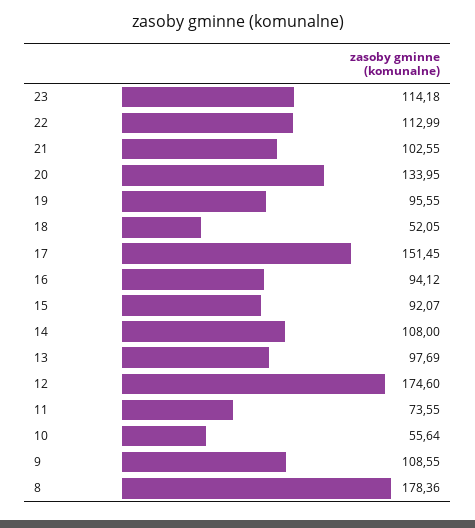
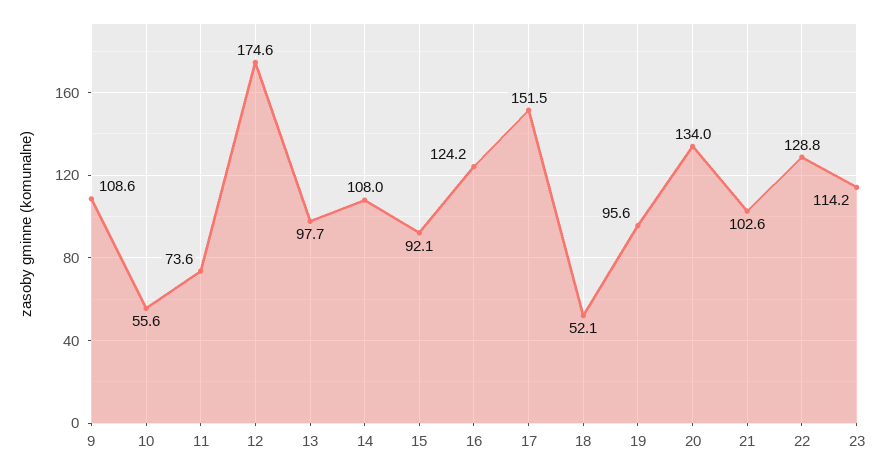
  {
    "23": 114.18,
-   "22": 112.99,
+   "22": 128.8,
    "21": 102.55,
    "20": 133.95,
    "19": 95.55,
    "18": 52.05,
    "17": 151.45,
-   "16": 94.12,
+   "16": 124.2,
    "15": 92.07,
    "14": 108,
    "13": 97.69,
    "12": 174.6,
    "11": 73.55,
    "10": 55.64,
-   "9": 108.55,
+   "9": 108.55
-   "8": 178.36
  }

